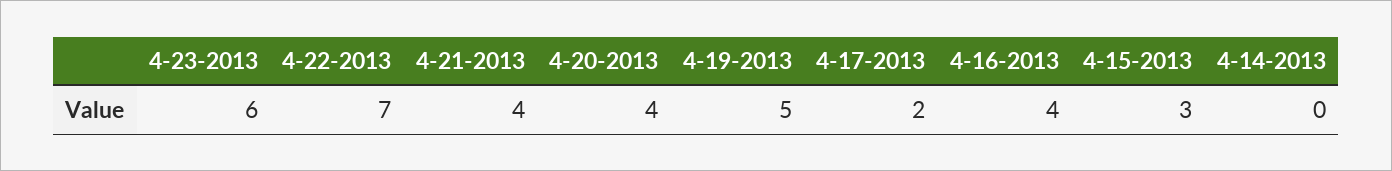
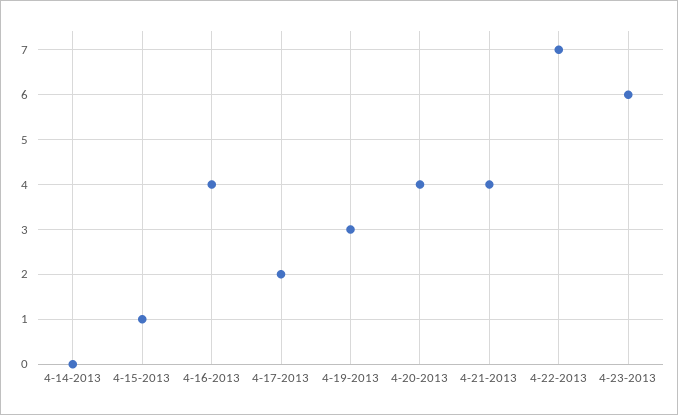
  {
    "4-23-2013": 6,
    "4-22-2013": 7,
    "4-21-2013": 4,
    "4-20-2013": 4,
-   "4-19-2013": 5,
+   "4-19-2013": 3,
    "4-17-2013": 2,
    "4-16-2013": 4,
-   "4-15-2013": 3,
+   "4-15-2013": 1,
    "4-14-2013": 0
  }

